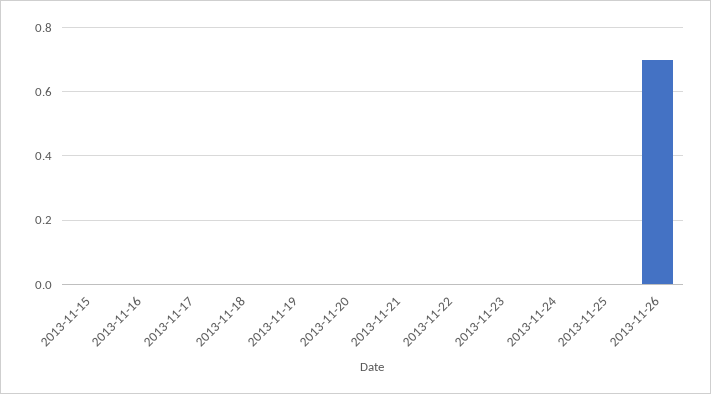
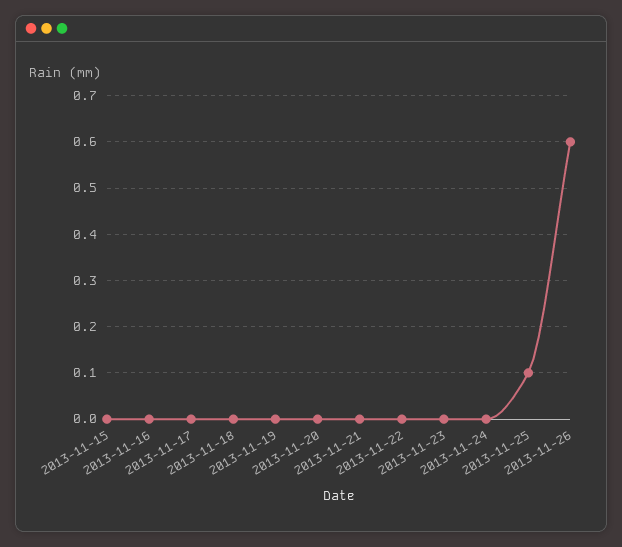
  {
    "2013-11-15": 0,
    "2013-11-16": 0,
    "2013-11-17": 0,
    "2013-11-18": 0,
    "2013-11-19": 0,
    "2013-11-20": 0,
    "2013-11-21": 0,
    "2013-11-22": 0,
    "2013-11-23": 0,
    "2013-11-24": 0,
-   "2013-11-25": 0,
+   "2013-11-25": 0.1,
-   "2013-11-26": 0.7
+   "2013-11-26": 0.6
  }

